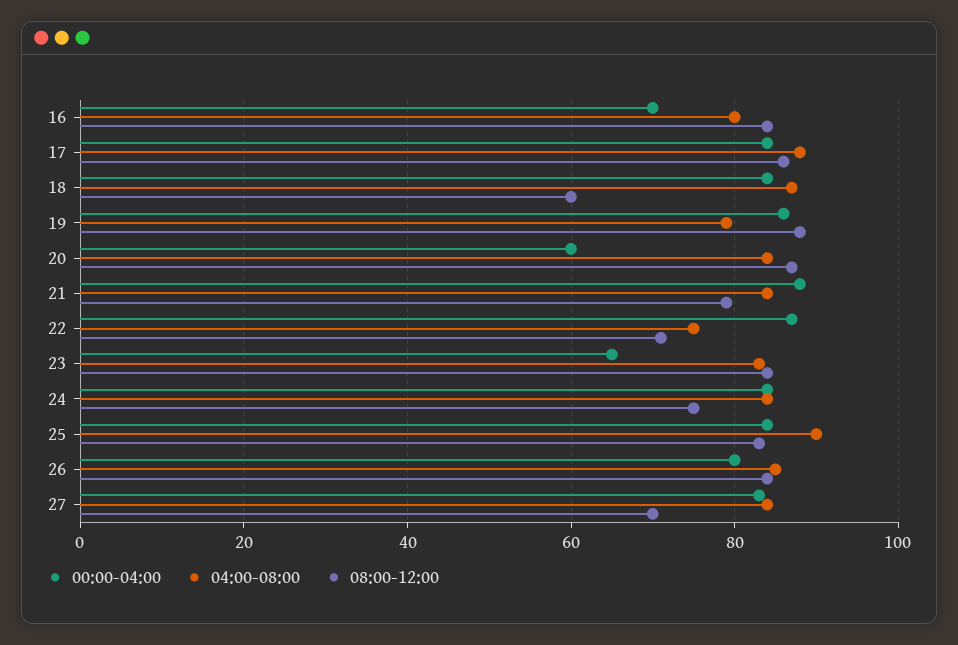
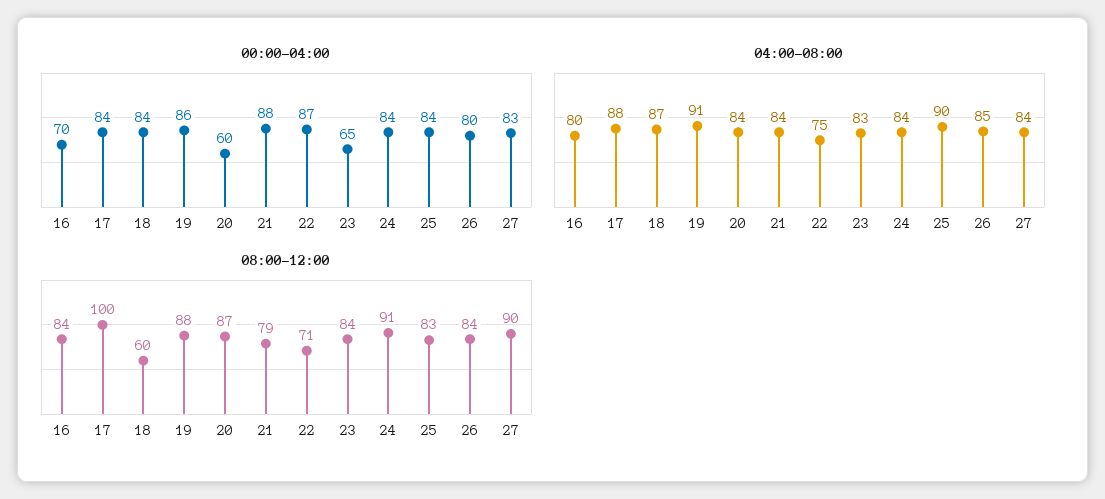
  {
    "00:00-04:00": {
      "16": 70,
      "17": 84,
      "18": 84,
      "19": 86,
      "20": 60,
      "21": 88,
      "22": 87,
      "23": 65,
      "24": 84,
      "25": 84,
      "26": 80,
      "27": 83
    },
    "04:00-08:00": {
      "16": 80,
      "17": 88,
      "18": 87,
-     "19": 80,
+     "19": 91,
      "20": 84,
      "21": 84,
      "22": 75,
      "23": 83,
      "24": 84,
      "25": 90,
      "26": 85,
      "27": 84
    },
    "08:00-12:00": {
      "16": 84,
-     "17": 85,
+     "17": 100,
      "18": 60,
      "19": 88,
      "20": 87,
      "21": 79,
      "22": 71,
      "23": 84,
-     "24": 75,
+     "24": 91,
      "25": 83,
      "26": 84,
-     "27": 70
+     "27": 90
    }
  }

